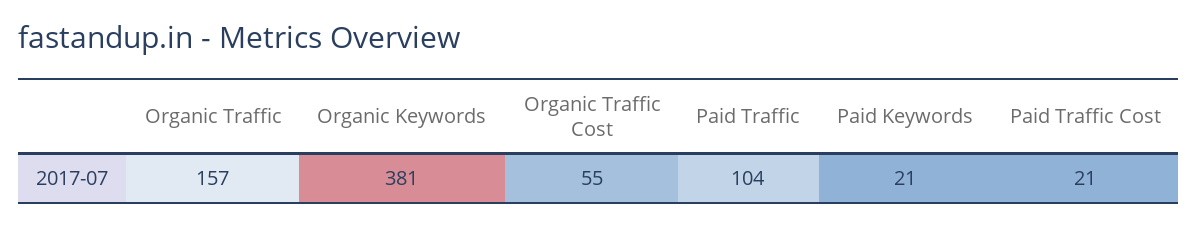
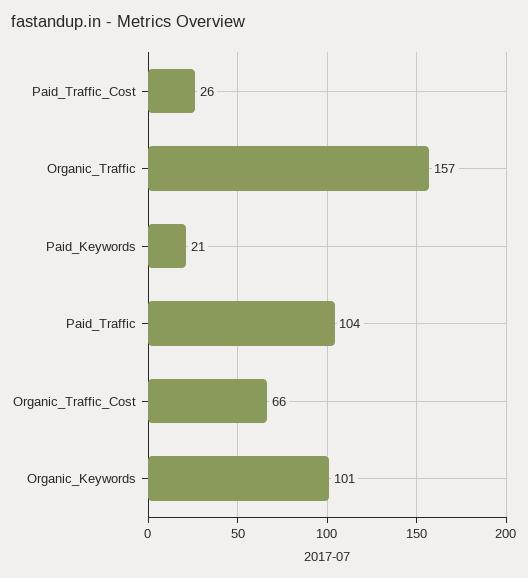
  {
    "Organic Traffic": 157,
-   "Organic Keywords": 381,
+   "Organic Keywords": 101,
-   "Organic Traffic Cost": 55,
+   "Organic Traffic Cost": 66,
    "Paid Traffic": 104,
    "Paid Keywords": 21,
-   "Paid Traffic Cost": 21
+   "Paid Traffic Cost": 26
  }

